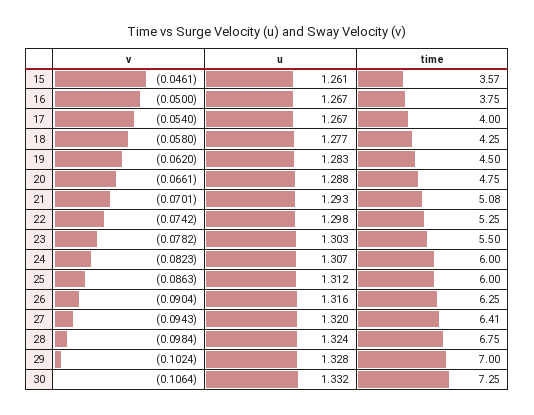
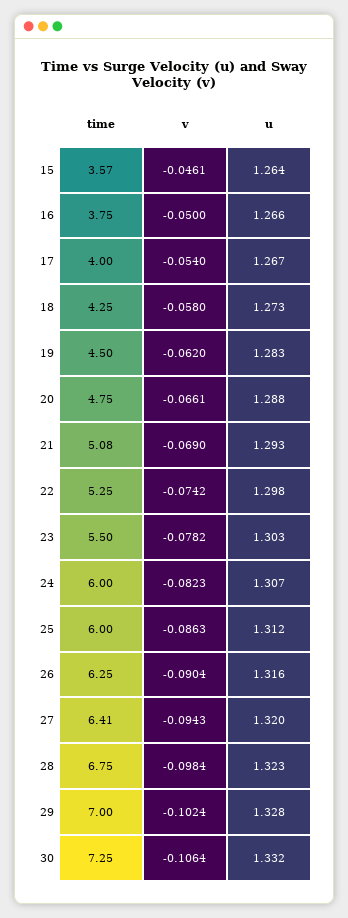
  {
    "v": {
      "15": -0.0461,
      "16": -0.05,
      "17": -0.054,
      "18": -0.058,
      "19": -0.062,
      "20": -0.0661,
-     "21": -0.0701,
+     "21": -0.069,
      "22": -0.0742,
      "23": -0.0782,
      "24": -0.0823,
      "25": -0.0863,
      "26": -0.0904,
      "27": -0.0943,
      "28": -0.0984,
      "29": -0.1024,
      "30": -0.1064
    },
    "u": {
-     "15": 1.261,
+     "15": 1.264,
-     "16": 1.267,
+     "16": 1.266,
      "17": 1.267,
-     "18": 1.277,
+     "18": 1.273,
      "19": 1.283,
      "20": 1.288,
      "21": 1.293,
      "22": 1.298,
      "23": 1.303,
      "24": 1.307,
      "25": 1.312,
      "26": 1.316,
      "27": 1.32,
-     "28": 1.324,
+     "28": 1.323,
      "29": 1.328,
      "30": 1.332
    },
    "time": {
      "15": 3.57,
      "16": 3.75,
      "17": 4,
      "18": 4.25,
      "19": 4.5,
      "20": 4.75,
      "21": 5.08,
      "22": 5.25,
      "23": 5.5,
      "24": 6,
      "25": 6,
      "26": 6.25,
      "27": 6.41,
      "28": 6.75,
      "29": 7,
      "30": 7.25
    }
  }

